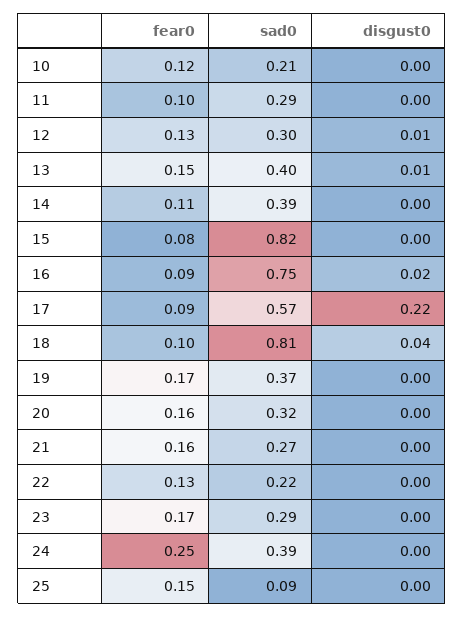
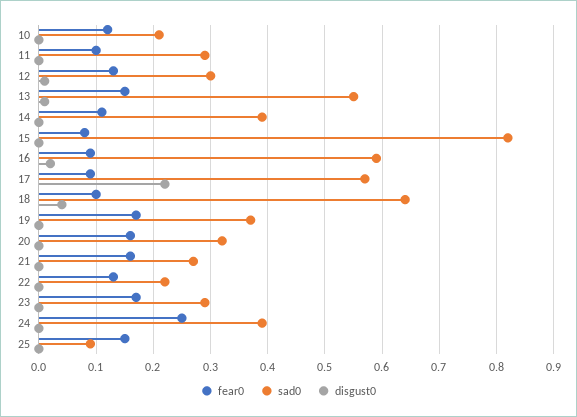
  {
    "fear0": {
      "10": 0.12,
      "11": 0.1,
      "12": 0.13,
      "13": 0.15,
      "14": 0.11,
      "15": 0.08,
      "16": 0.09,
      "17": 0.09,
      "18": 0.1,
      "19": 0.17,
      "20": 0.16,
      "21": 0.16,
      "22": 0.13,
      "23": 0.17,
      "24": 0.25,
      "25": 0.15
    },
    "sad0": {
      "10": 0.21,
      "11": 0.29,
      "12": 0.3,
-     "13": 0.4,
+     "13": 0.55,
      "14": 0.39,
      "15": 0.82,
-     "16": 0.75,
+     "16": 0.6,
      "17": 0.57,
-     "18": 0.81,
+     "18": 0.65,
      "19": 0.37,
      "20": 0.32,
      "21": 0.27,
      "22": 0.22,
      "23": 0.29,
      "24": 0.39,
      "25": 0.09
    },
    "disgust0": {
      "10": 0,
      "11": 0,
      "12": 0.01,
      "13": 0.01,
      "14": 0,
      "15": 0,
      "16": 0.02,
      "17": 0.22,
      "18": 0.04,
      "19": 0,
      "20": 0,
      "21": 0,
      "22": 0,
      "23": 0,
      "24": 0,
      "25": 0
    }
  }

